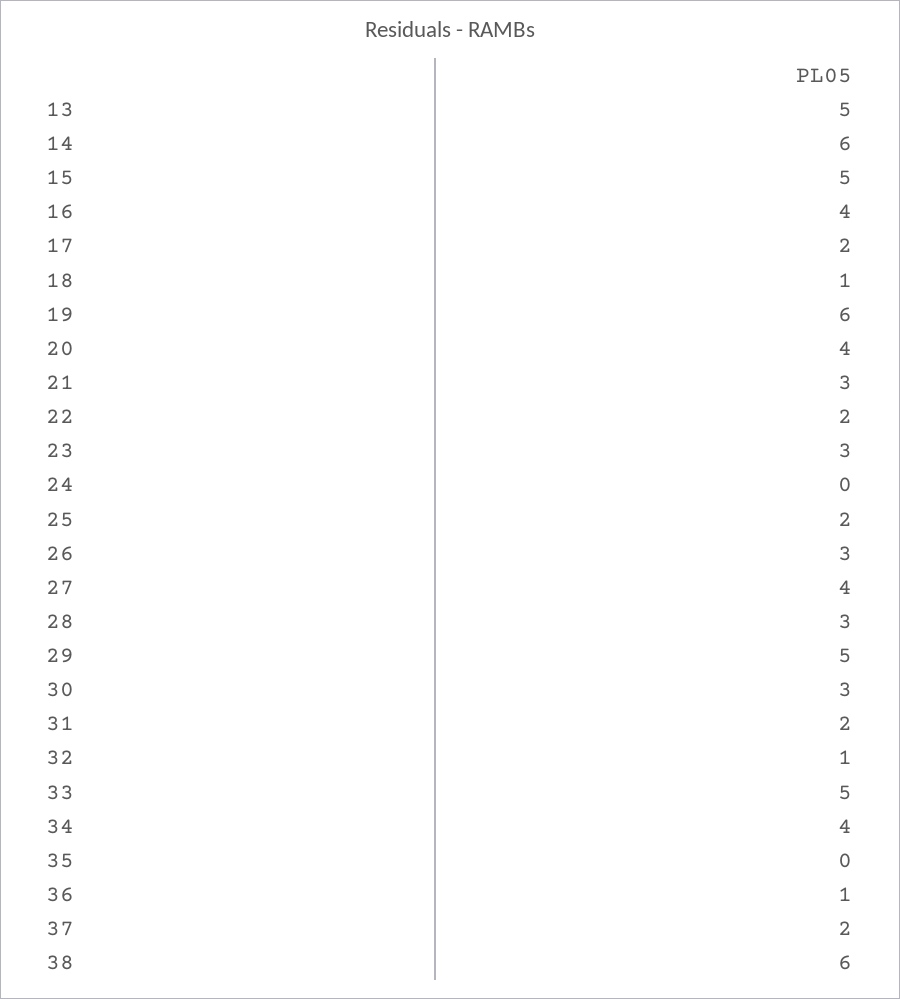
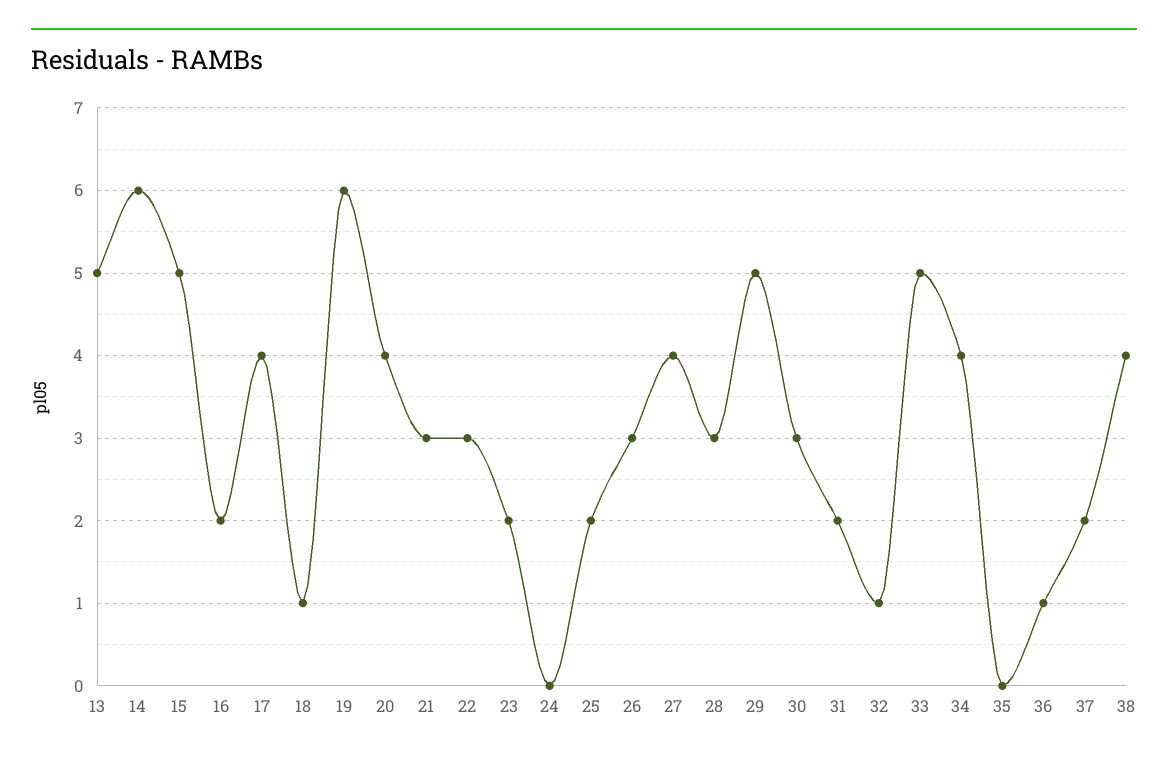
  {
    "13": 5,
    "14": 6,
    "15": 5,
-   "16": 4,
+   "16": 2,
-   "17": 2,
+   "17": 4,
    "18": 1,
    "19": 6,
    "20": 4,
    "21": 3,
-   "22": 2,
+   "22": 3,
-   "23": 3,
+   "23": 2,
    "24": 0,
    "25": 2,
    "26": 3,
    "27": 4,
    "28": 3,
    "29": 5,
    "30": 3,
    "31": 2,
    "32": 1,
    "33": 5,
    "34": 4,
    "35": 0,
    "36": 1,
    "37": 2,
-   "38": 6
+   "38": 4
  }

